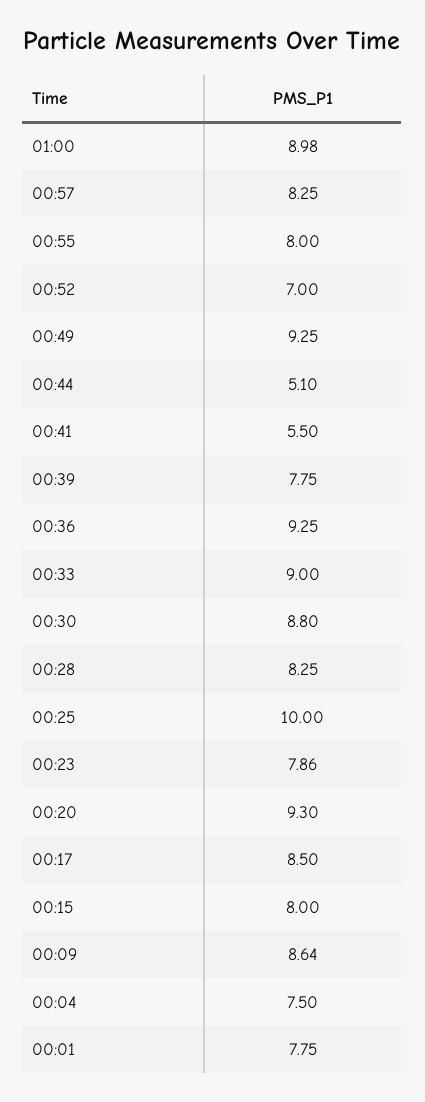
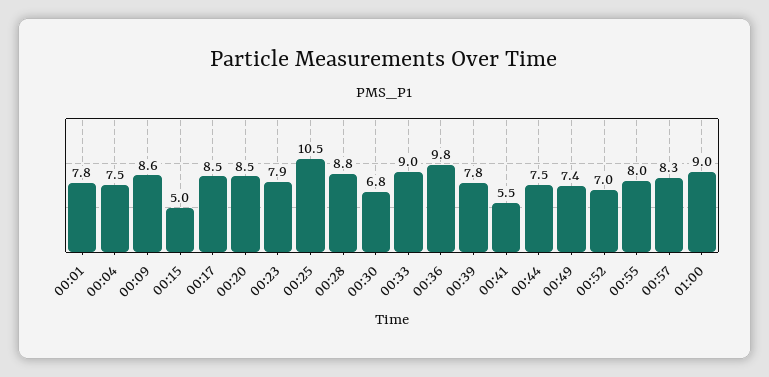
  {
    "01:00": 8.98,
    "00:57": 8.25,
    "00:55": 8,
    "00:52": 7,
-   "00:49": 9.25,
+   "00:49": 7.4,
-   "00:44": 5.1,
+   "00:44": 7.5,
    "00:41": 5.5,
    "00:39": 7.75,
-   "00:36": 9.25,
+   "00:36": 9.8,
    "00:33": 9,
-   "00:30": 8.8,
+   "00:30": 6.8,
-   "00:28": 8.25,
+   "00:28": 8.8,
-   "00:25": 10,
+   "00:25": 10.5,
    "00:23": 7.86,
-   "00:20": 9.3,
+   "00:20": 8.5,
    "00:17": 8.5,
-   "00:15": 8,
+   "00:15": 5,
    "00:09": 8.64,
    "00:04": 7.5,
    "00:01": 7.75
  }

